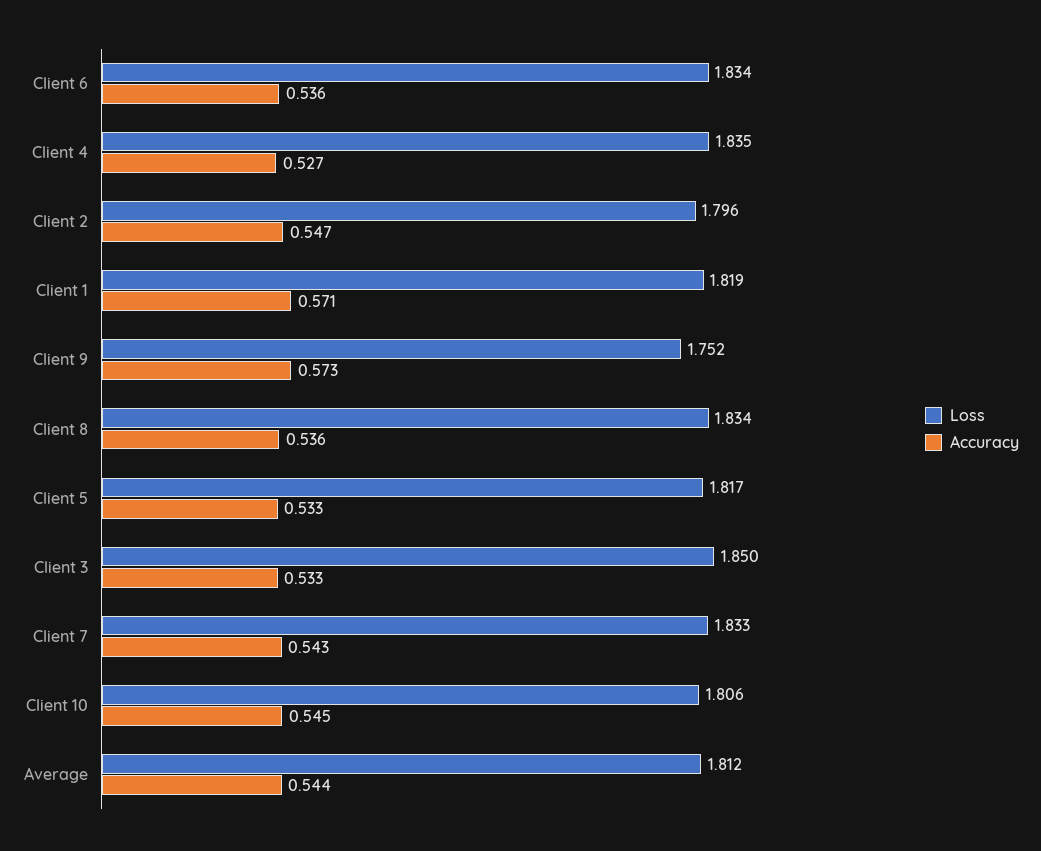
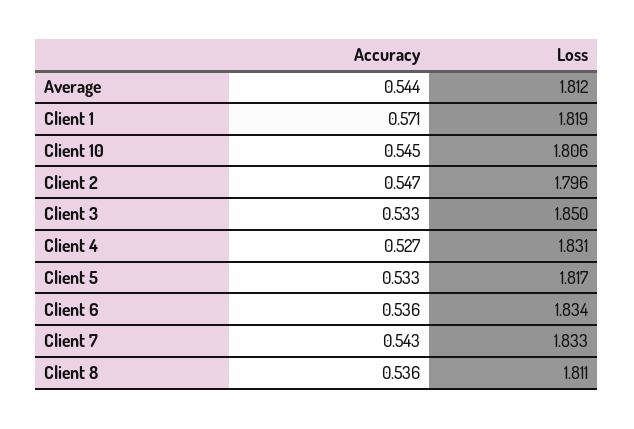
  {
    "Loss": {
      "Client 6": 1.834,
-     "Client 4": 1.835,
+     "Client 4": 1.831,
      "Client 2": 1.796,
      "Client 1": 1.819,
-     "Client 9": 1.752,
-     "Client 8": 1.834,
+     "Client 8": 1.811,
      "Client 5": 1.817,
      "Client 3": 1.85,
      "Client 7": 1.833,
      "Client 10": 1.806,
      "Average": 1.812
    },
    "Accuracy": {
      "Client 6": 0.536,
      "Client 4": 0.527,
      "Client 2": 0.547,
      "Client 1": 0.571,
-     "Client 9": 0.573,
      "Client 8": 0.536,
      "Client 5": 0.533,
      "Client 3": 0.533,
      "Client 7": 0.543,
      "Client 10": 0.545,
      "Average": 0.544
    }
  }

